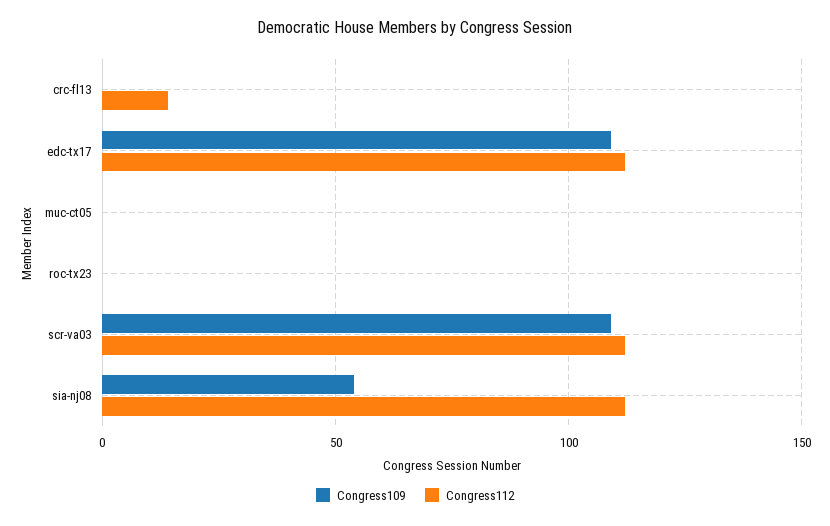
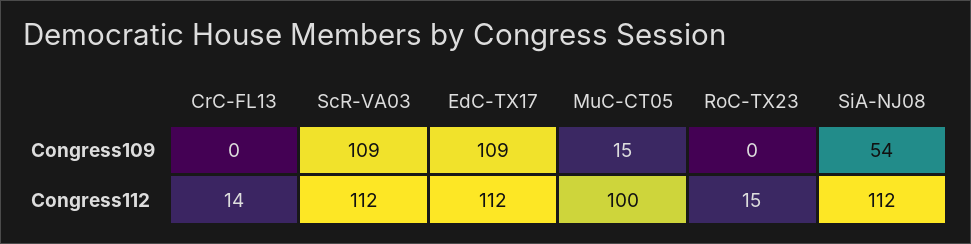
  {
    "Congress109": {
      "crc-fl13": 0,
      "edc-tx17": 109,
-     "muc-ct05": 0,
+     "muc-ct05": 15,
      "roc-tx23": 0,
      "scr-va03": 109,
      "sia-nj08": 54
    },
    "Congress112": {
      "crc-fl13": 14,
      "edc-tx17": 112,
-     "muc-ct05": 0,
+     "muc-ct05": 100,
-     "roc-tx23": 0,
+     "roc-tx23": 15,
      "scr-va03": 112,
      "sia-nj08": 112
    }
  }

